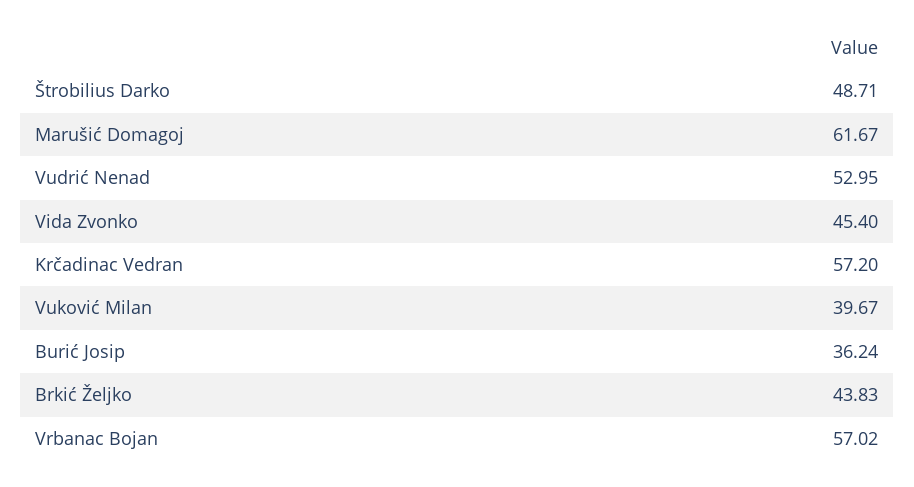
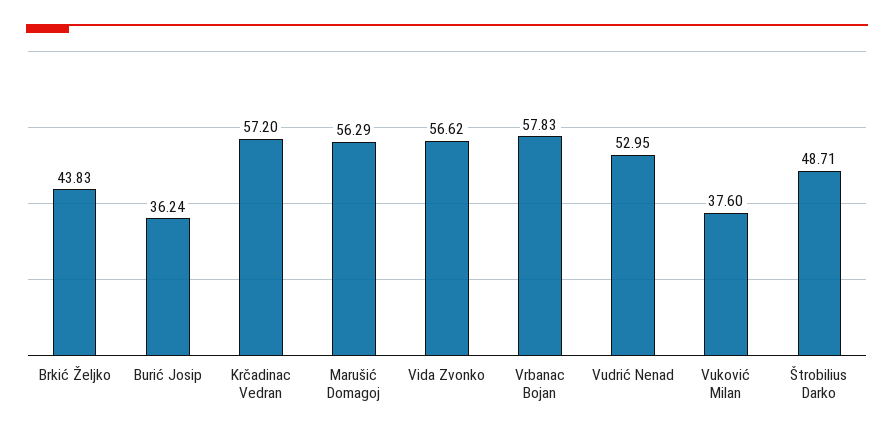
  {
    "Štrobilius Darko": 48.71,
-   "Marušić Domagoj": 61.67,
+   "Marušić Domagoj": 56.29,
    "Vudrić Nenad": 52.95,
-   "Vida Zvonko": 45.4,
+   "Vida Zvonko": 56.62,
    "Krčadinac Vedran": 57.2,
-   "Vuković Milan": 39.67,
+   "Vuković Milan": 37.6,
    "Burić Josip": 36.24,
    "Brkić Željko": 43.83,
-   "Vrbanac Bojan": 57.02
+   "Vrbanac Bojan": 57.83
  }

